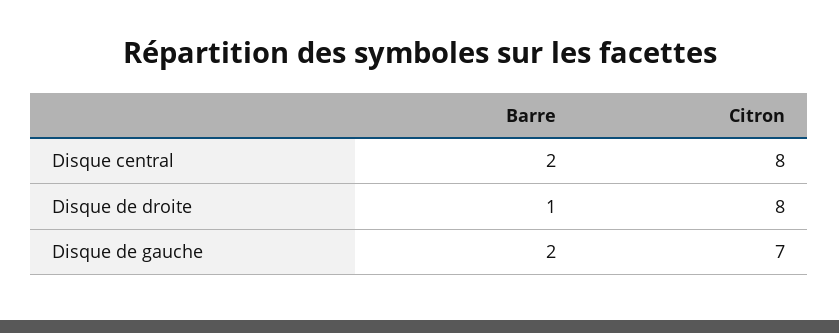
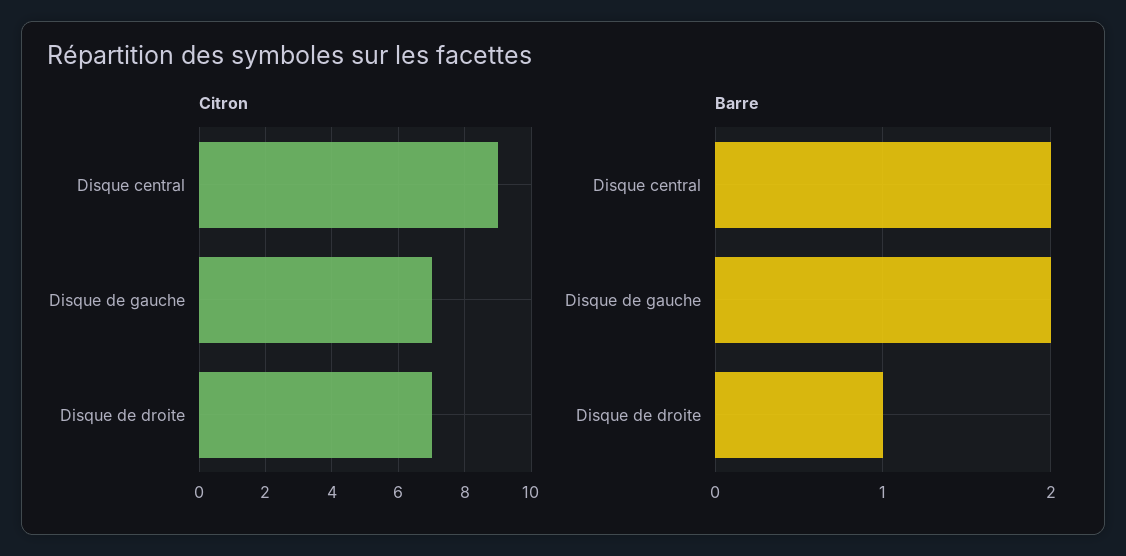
  {
    "Barre": {
      "Disque central": 2,
      "Disque de droite": 1,
      "Disque de gauche": 2
    },
    "Citron": {
-     "Disque central": 8,
+     "Disque central": 9,
-     "Disque de droite": 8,
+     "Disque de droite": 7,
      "Disque de gauche": 7
    }
  }

